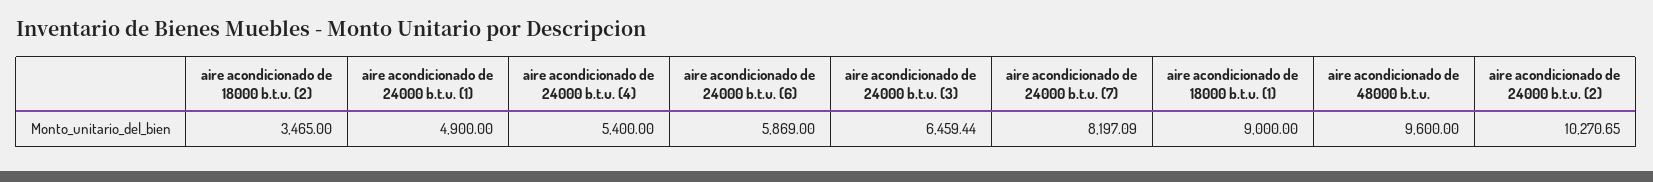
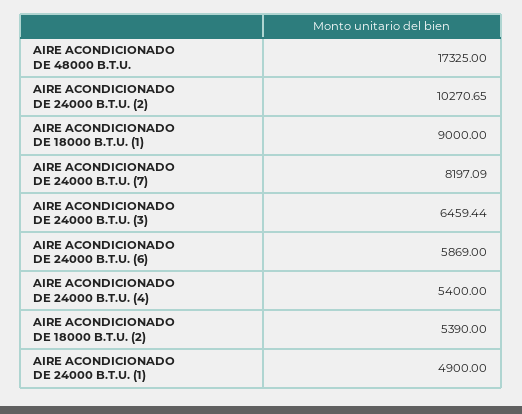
  {
-   "aire acondicionado de 18000 b.t.u. (2)": 3465,
+   "aire acondicionado de 18000 b.t.u. (2)": 5390,
    "aire acondicionado de 24000 b.t.u. (1)": 4900,
    "aire acondicionado de 24000 b.t.u. (4)": 5400,
    "aire acondicionado de 24000 b.t.u. (6)": 5869,
    "aire acondicionado de 24000 b.t.u. (3)": 6459.44,
    "aire acondicionado de 24000 b.t.u. (7)": 8197.09,
    "aire acondicionado de 18000 b.t.u. (1)": 9000,
-   "aire acondicionado de 48000 b.t.u.": 9600,
+   "aire acondicionado de 48000 b.t.u.": 17325,
    "aire acondicionado de 24000 b.t.u. (2)": 10270.65
  }

